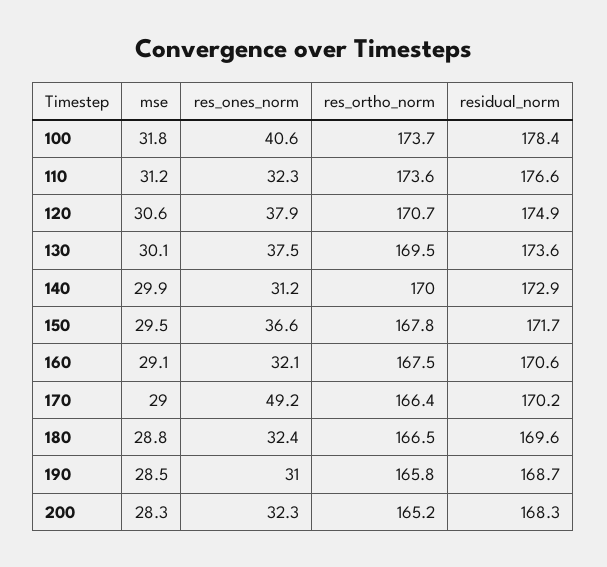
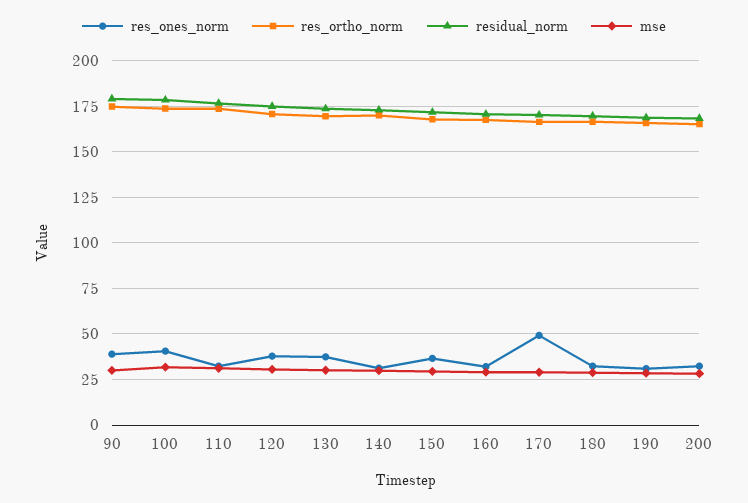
  {
    "mse": {
      "100": 31.8,
      "110": 31.2,
      "120": 30.6,
      "130": 30.1,
      "140": 29.9,
      "150": 29.5,
      "160": 29.1,
      "170": 29,
      "180": 28.8,
      "190": 28.5,
-     "200": 28.3
+     "200": 28.3,
+     "90": 30
    },
    "res_ones_norm": {
      "100": 40.6,
      "110": 32.3,
      "120": 37.9,
      "130": 37.5,
      "140": 31.2,
      "150": 36.6,
      "160": 32.1,
      "170": 49.2,
      "180": 32.4,
      "190": 31,
-     "200": 32.3
+     "200": 32.3,
+     "90": 40
    },
    "res_ortho_norm": {
      "100": 173.7,
      "110": 173.6,
      "120": 170.7,
      "130": 169.5,
      "140": 170,
      "150": 167.8,
      "160": 167.5,
      "170": 166.4,
      "180": 166.5,
      "190": 165.8,
-     "200": 165.2
+     "200": 165.2,
+     "90": 175
    },
    "residual_norm": {
      "100": 178.4,
      "110": 176.6,
      "120": 174.9,
      "130": 173.6,
      "140": 172.9,
      "150": 171.7,
      "160": 170.6,
      "170": 170.2,
      "180": 169.6,
      "190": 168.7,
-     "200": 168.3
+     "200": 168.3,
+     "90": 180
    }
  }

